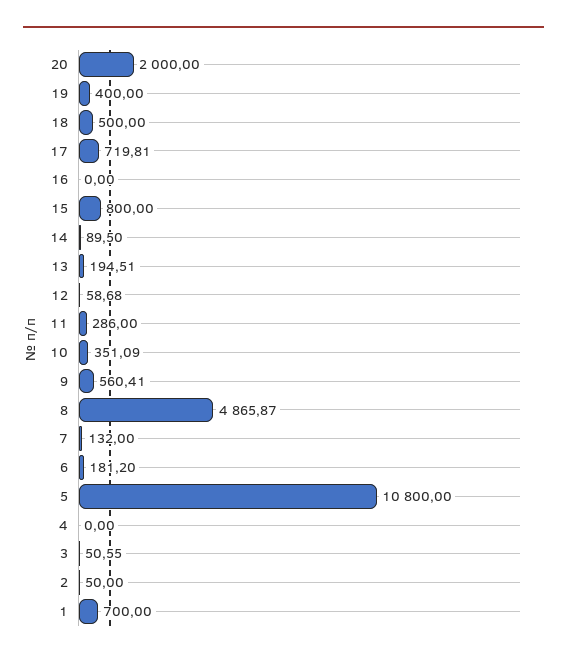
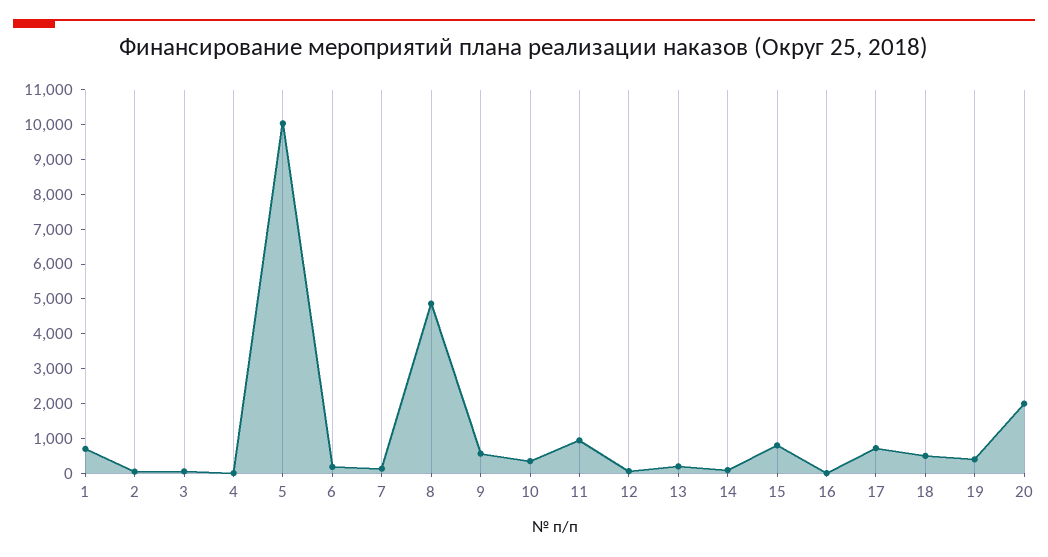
  {
    "20": 2000,
    "19": 400,
    "18": 500,
    "17": 719.81,
    "16": 0,
    "15": 800,
    "14": 89.5,
    "13": 194.51,
    "12": 58.68,
-   "11": 286,
+   "11": 1000,
    "10": 351.09,
    "9": 560.41,
    "8": 4865.87,
    "7": 132,
    "6": 181.2,
-   "5": 10800,
+   "5": 10000,
    "4": 0,
    "3": 50.55,
    "2": 50,
    "1": 700
  }

